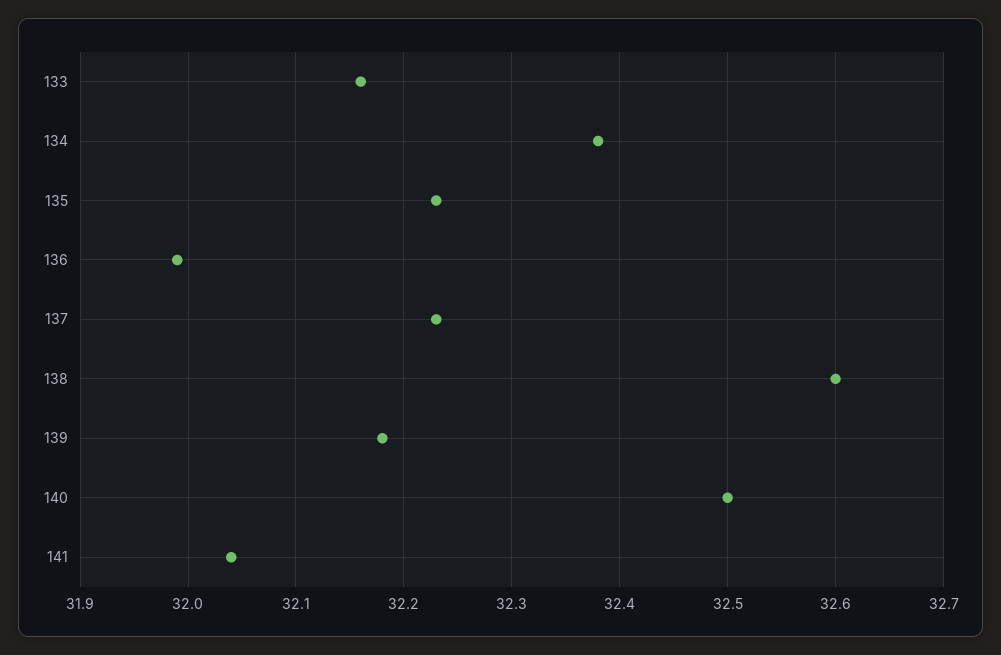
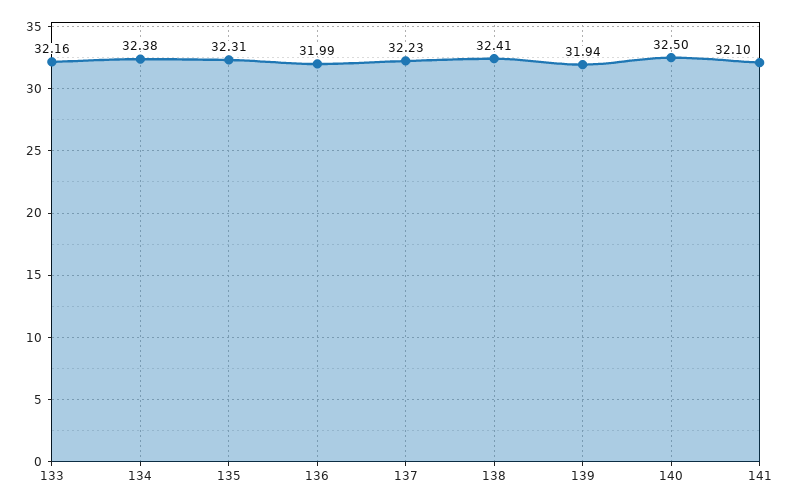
  {
    "133": 32.16,
    "134": 32.38,
-   "135": 32.23,
+   "135": 32.31,
    "136": 31.99,
    "137": 32.23,
-   "138": 32.6,
+   "138": 32.41,
-   "139": 32.18,
+   "139": 31.94,
    "140": 32.5,
-   "141": 32.04
+   "141": 32.1
  }

